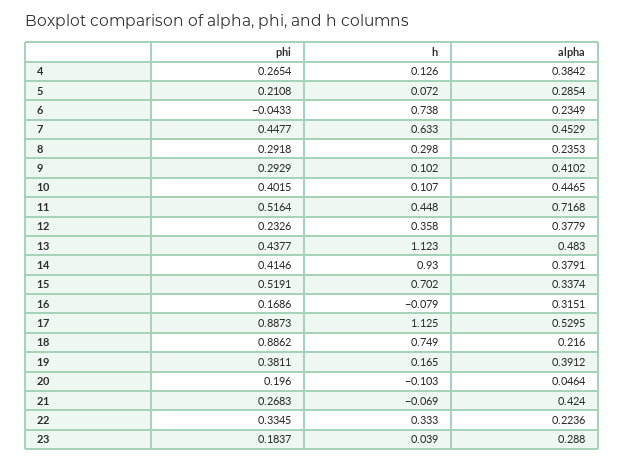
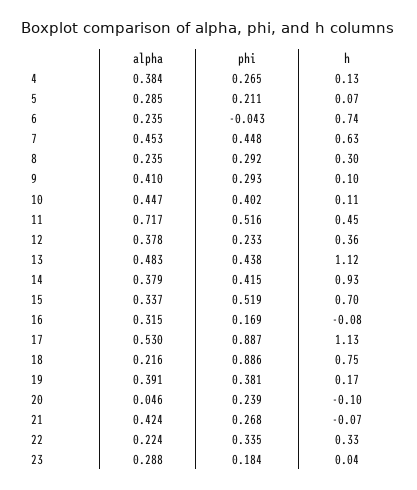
  {
    "phi": {
      "4": 0.2654,
      "5": 0.2108,
      "6": -0.0433,
      "7": 0.4477,
      "8": 0.2918,
      "9": 0.2929,
      "10": 0.4015,
      "11": 0.5164,
      "12": 0.2326,
      "13": 0.4377,
      "14": 0.4146,
      "15": 0.5191,
      "16": 0.1686,
      "17": 0.8873,
      "18": 0.8862,
      "19": 0.3811,
-     "20": 0.196,
+     "20": 0.239,
      "21": 0.2683,
      "22": 0.3345,
      "23": 0.1837
    },
    "h": {
      "4": 0.126,
      "5": 0.072,
      "6": 0.738,
      "7": 0.633,
      "8": 0.298,
      "9": 0.102,
      "10": 0.107,
      "11": 0.448,
      "12": 0.358,
      "13": 1.123,
      "14": 0.93,
      "15": 0.702,
      "16": -0.079,
      "17": 1.125,
      "18": 0.749,
      "19": 0.165,
      "20": -0.103,
      "21": -0.069,
      "22": 0.333,
      "23": 0.039
    },
    "alpha": {
      "4": 0.3842,
      "5": 0.2854,
      "6": 0.2349,
      "7": 0.4529,
      "8": 0.2353,
      "9": 0.4102,
      "10": 0.4465,
      "11": 0.7168,
      "12": 0.3779,
      "13": 0.483,
      "14": 0.3791,
      "15": 0.3374,
      "16": 0.3151,
      "17": 0.5295,
      "18": 0.216,
      "19": 0.3912,
      "20": 0.0464,
      "21": 0.424,
      "22": 0.2236,
      "23": 0.288
    }
  }

